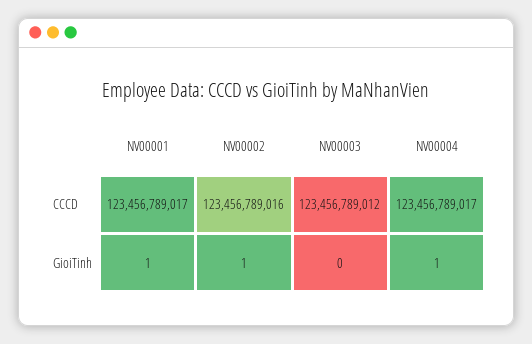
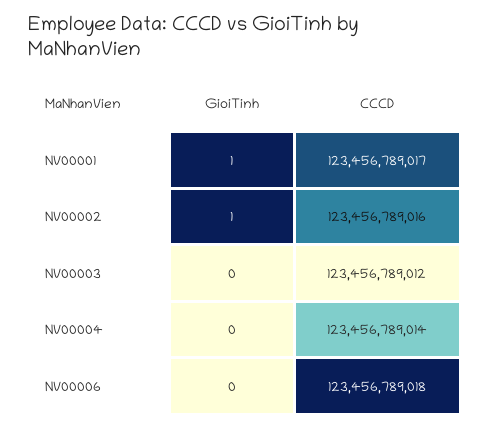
  {
    "NV00001": {
      "CCCD": 123456789017,
      "GioiTinh": 1
    },
    "NV00002": {
      "CCCD": 123456789016,
      "GioiTinh": 1
    },
    "NV00003": {
      "CCCD": 123456789012,
      "GioiTinh": 0
    },
    "NV00004": {
-     "CCCD": 123456789017,
+     "CCCD": 123456789014,
-     "GioiTinh": 1
+     "GioiTinh": 0
-   }
+   },
+   "NV00006": {
+     "GioiTinh": 0,
+     "CCCD": 123456789018
+   }
  }

